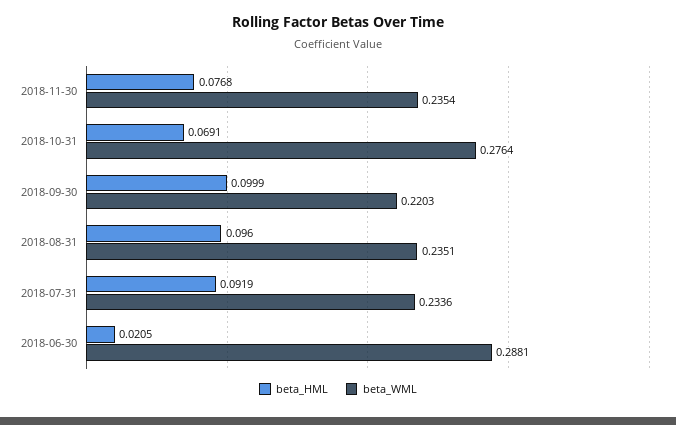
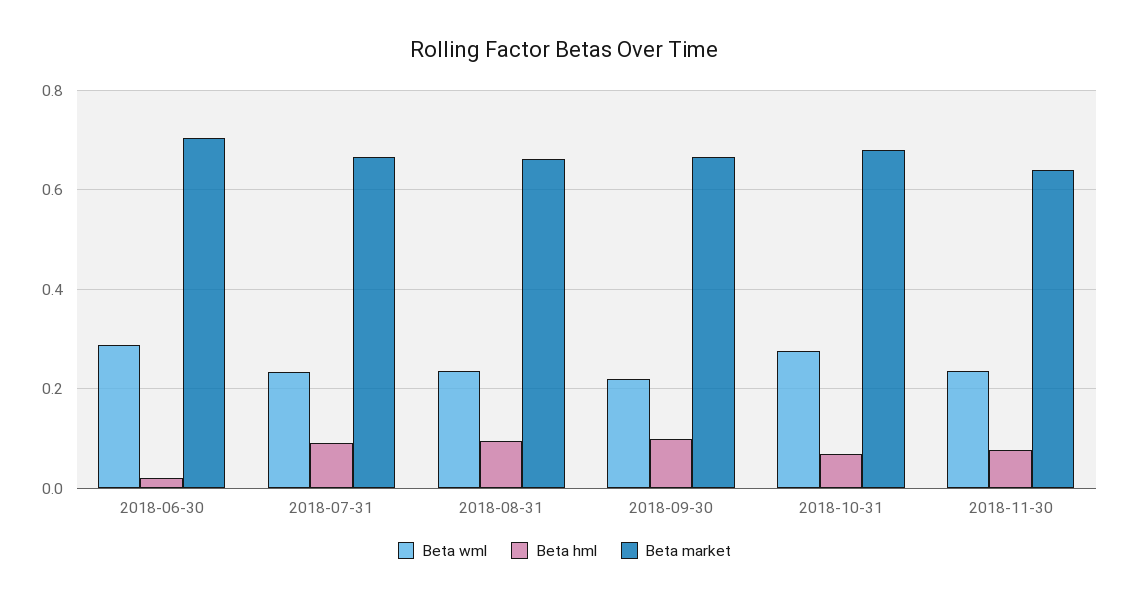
  {
    "beta_HML": {
      "2018-11-30": 0.0768,
      "2018-10-31": 0.0691,
      "2018-09-30": 0.0999,
      "2018-08-31": 0.096,
      "2018-07-31": 0.0919,
      "2018-06-30": 0.0205
    },
    "beta_WML": {
      "2018-11-30": 0.2354,
      "2018-10-31": 0.2764,
      "2018-09-30": 0.2203,
      "2018-08-31": 0.2351,
      "2018-07-31": 0.2336,
      "2018-06-30": 0.2881
-   }
+   },
+   "Beta market": {
+     "2018-06-30": 0.7,
+     "2018-07-31": 0.66,
+     "2018-08-31": 0.66,
+     "2018-09-30": 0.66,
+     "2018-10-31": 0.68,
+     "2018-11-30": 0.64
+   }
  }

